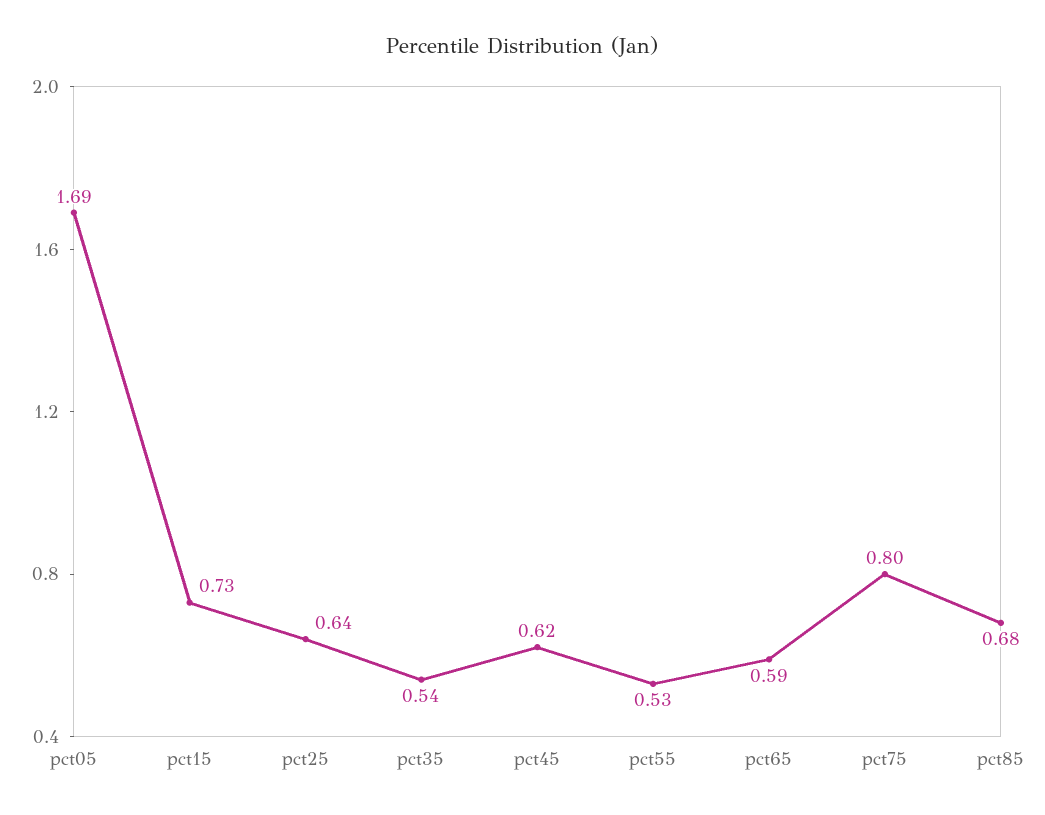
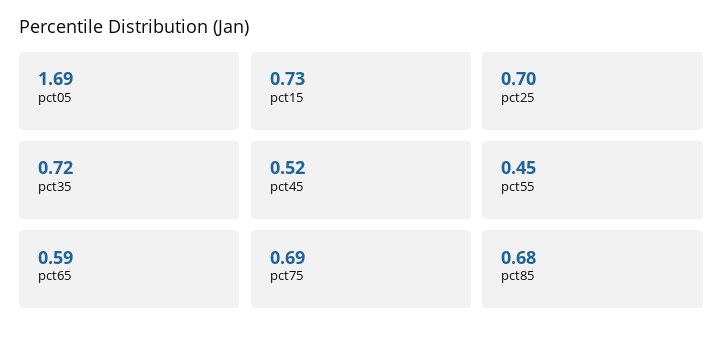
  {
    "pct05": 1.69,
    "pct15": 0.73,
-   "pct25": 0.64,
+   "pct25": 0.7,
-   "pct35": 0.54,
+   "pct35": 0.72,
-   "pct45": 0.62,
+   "pct45": 0.52,
-   "pct55": 0.53,
+   "pct55": 0.45,
    "pct65": 0.59,
-   "pct75": 0.8,
+   "pct75": 0.69,
    "pct85": 0.68
  }

